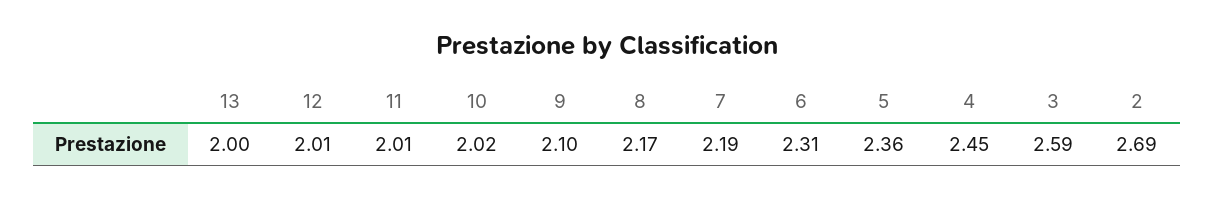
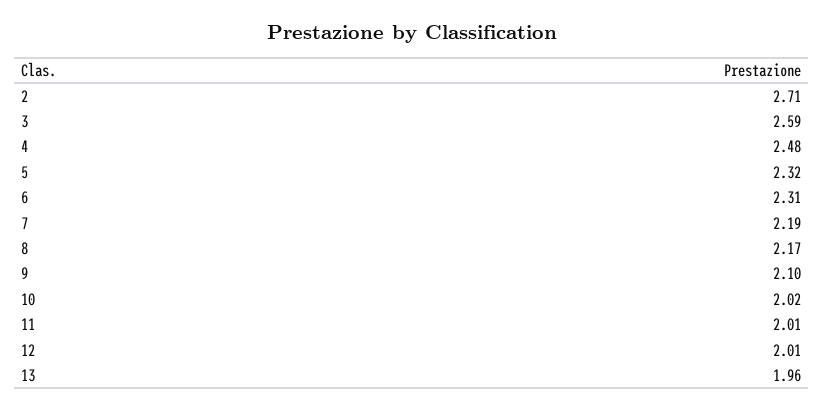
  {
-   "13": 2,
+   "13": 1.96,
    "12": 2.01,
    "11": 2.01,
    "10": 2.02,
    "9": 2.1,
    "8": 2.17,
    "7": 2.19,
    "6": 2.31,
-   "5": 2.36,
+   "5": 2.32,
-   "4": 2.45,
+   "4": 2.48,
    "3": 2.59,
-   "2": 2.69
+   "2": 2.71
  }

